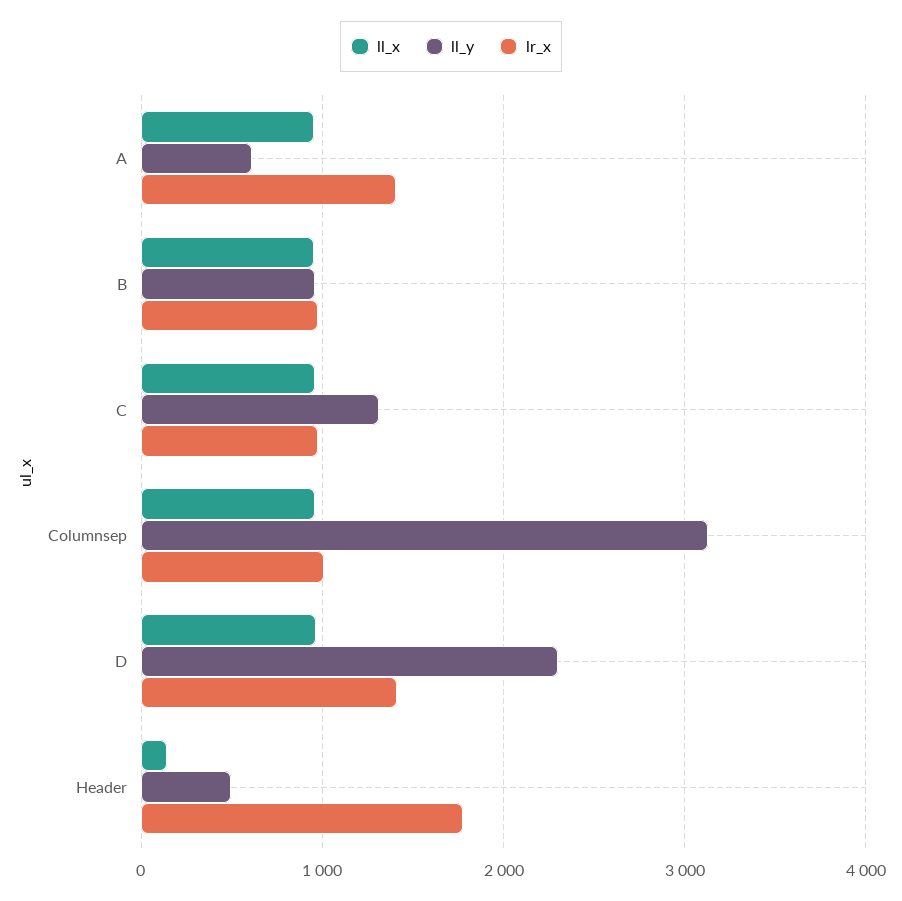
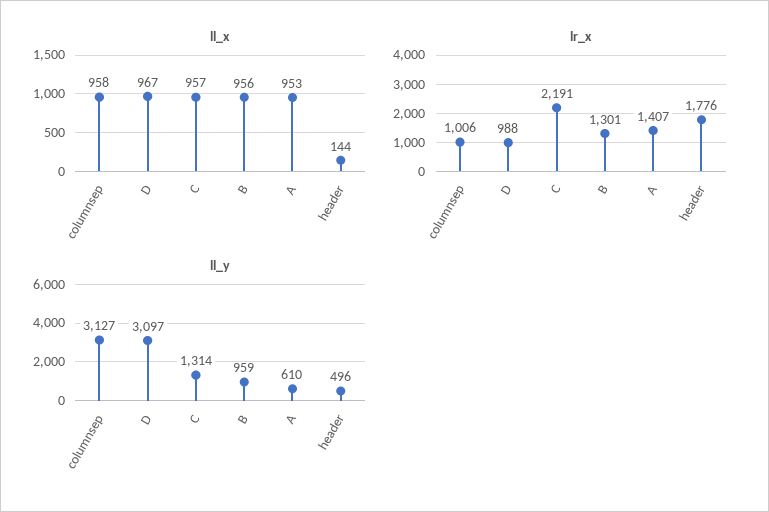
  {
    "ll_x": {
      "A": 953,
      "B": 956,
      "C": 957,
      "Columnsep": 958,
      "D": 967,
      "Header": 144
    },
    "ll_y": {
      "A": 610,
      "B": 959,
      "C": 1314,
      "Columnsep": 3127,
-     "D": 2300,
+     "D": 3097,
      "Header": 496
    },
    "lr_x": {
      "A": 1407,
-     "B": 1000,
+     "B": 1301,
-     "C": 1000,
+     "C": 2191,
      "Columnsep": 1006,
-     "D": 1400,
+     "D": 988,
      "Header": 1776
    }
  }

